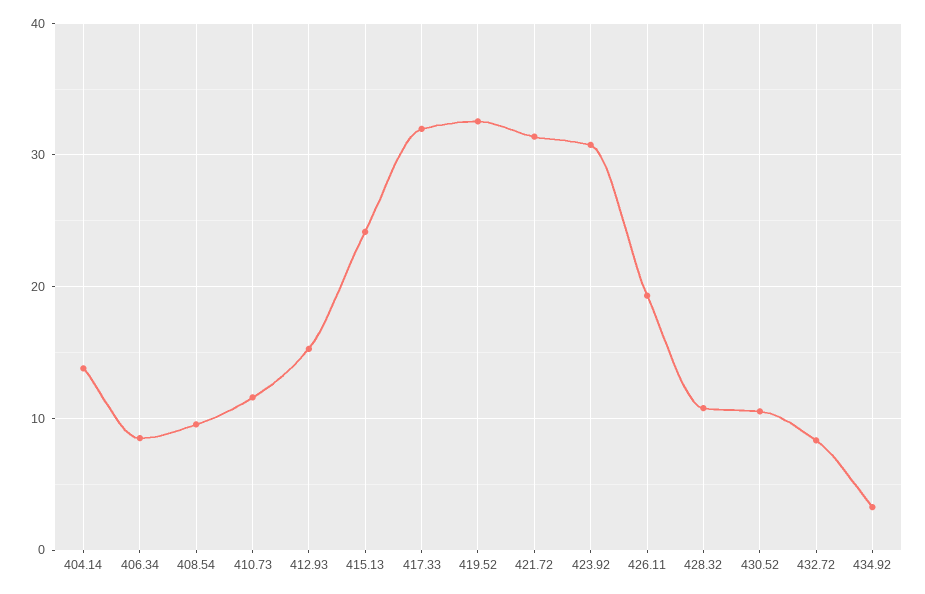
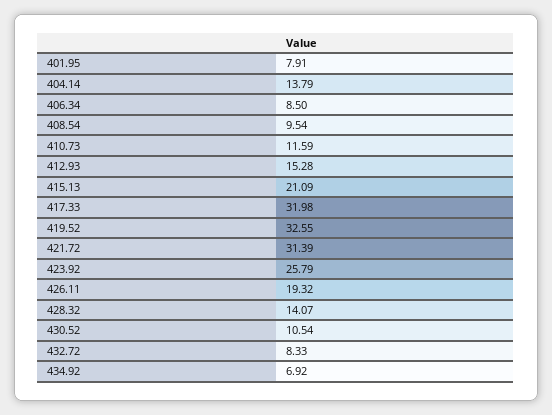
  {
    "404.14": 13.79,
    "406.34": 8.5,
    "408.54": 9.54,
    "410.73": 11.59,
    "412.93": 15.28,
-   "415.13": 24,
+   "415.13": 21.09,
    "417.33": 31.98,
    "419.52": 32.55,
    "421.72": 31.39,
-   "423.92": 31,
+   "423.92": 25.79,
    "426.11": 19.32,
-   "428.32": 11,
+   "428.32": 14.07,
    "430.52": 10.54,
    "432.72": 8.33,
-   "434.92": 3
+   "434.92": 6.92,
+   "401.95": 7.91
  }

